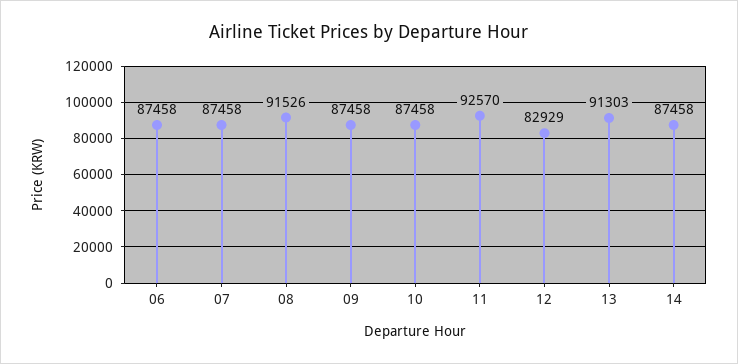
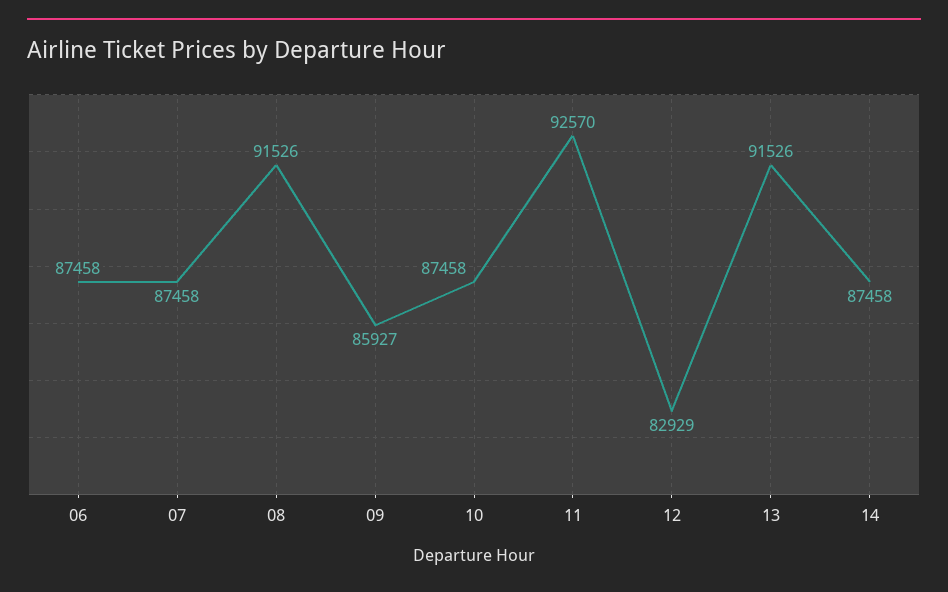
  {
    "06": 87458,
    "07": 87458,
    "08": 91526,
-   "09": 87458,
+   "09": 85927,
    "10": 87458,
    "11": 92570,
    "12": 82929,
-   "13": 91303,
+   "13": 91526,
    "14": 87458
  }

